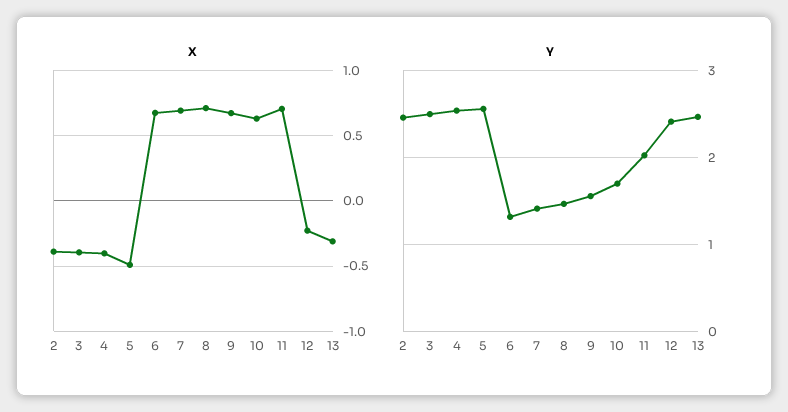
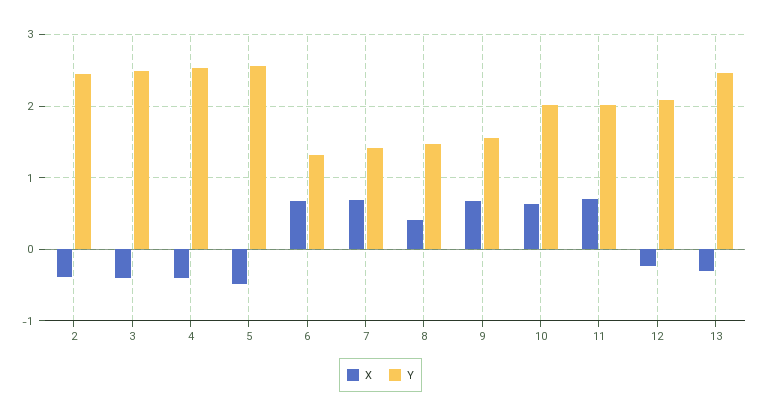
  {
    "X": {
      "2": -0.4,
      "3": -0.4,
      "4": -0.4,
      "5": -0.5,
      "6": 0.65,
      "7": 0.7,
-     "8": 0.7,
+     "8": 0.4,
      "9": 0.65,
      "10": 0.65,
      "11": 0.7,
      "12": -0.25,
      "13": -0.3
    },
    "Y": {
      "2": 2.5,
      "3": 2.5,
      "4": 2.5,
      "5": 2.6,
      "6": 1.3,
      "7": 1.4,
      "8": 1.5,
      "9": 1.6,
-     "10": 1.7,
+     "10": 2,
      "11": 2,
-     "12": 2.4,
+     "12": 2.1,
      "13": 2.5
    }
  }

